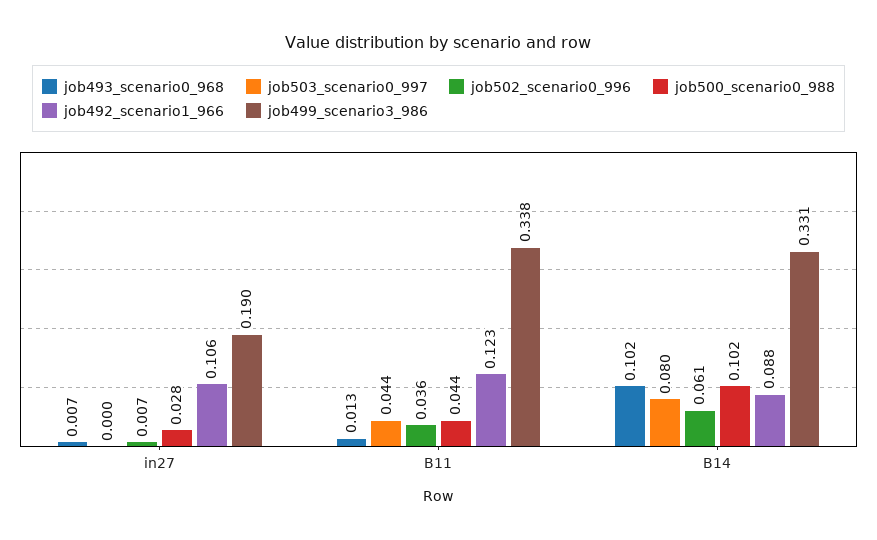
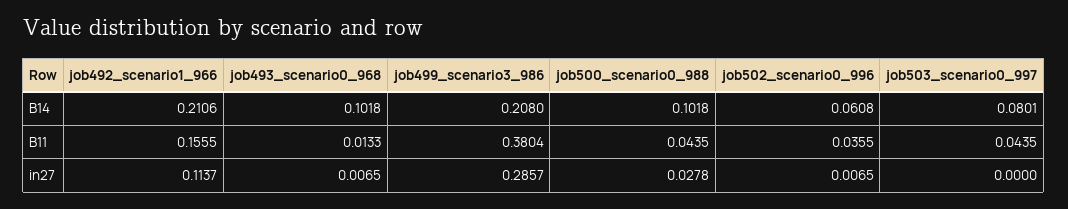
  {
    "job493_scenario0_968": {
      "in27": 0.0065,
      "B11": 0.0133,
      "B14": 0.1018
    },
    "job503_scenario0_997": {
      "in27": 0,
      "B11": 0.0435,
      "B14": 0.0801
    },
    "job502_scenario0_996": {
      "in27": 0.0065,
      "B11": 0.0355,
      "B14": 0.0608
    },
    "job500_scenario0_988": {
      "in27": 0.0278,
      "B11": 0.0435,
      "B14": 0.1018
    },
    "job492_scenario1_966": {
-     "in27": 0.106,
+     "in27": 0.1137,
-     "B11": 0.123,
+     "B11": 0.1555,
-     "B14": 0.088
+     "B14": 0.2106
    },
    "job499_scenario3_986": {
-     "in27": 0.19,
+     "in27": 0.2857,
-     "B11": 0.338,
+     "B11": 0.3804,
-     "B14": 0.331
+     "B14": 0.208
    }
  }

